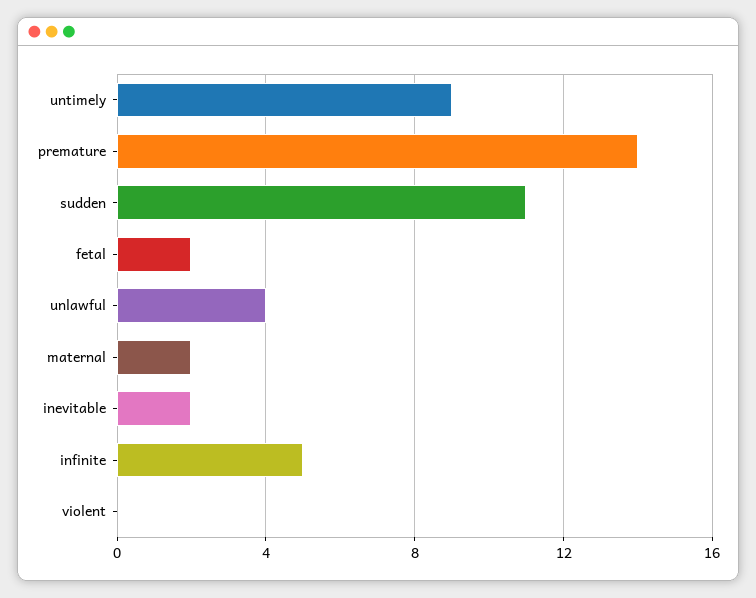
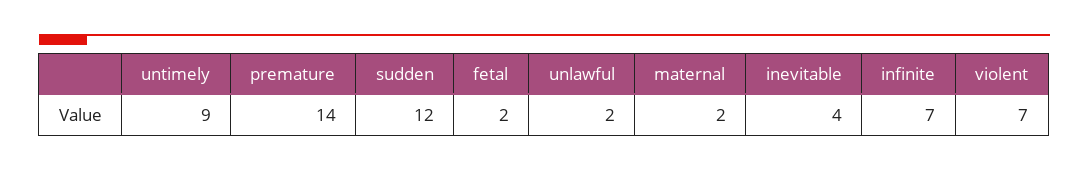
  {
    "untimely": 9,
    "premature": 14,
-   "sudden": 11,
+   "sudden": 12,
    "fetal": 2,
-   "unlawful": 4,
+   "unlawful": 2,
    "maternal": 2,
-   "inevitable": 2,
+   "inevitable": 4,
-   "infinite": 5,
+   "infinite": 7,
-   "violent": 0
+   "violent": 7
  }

